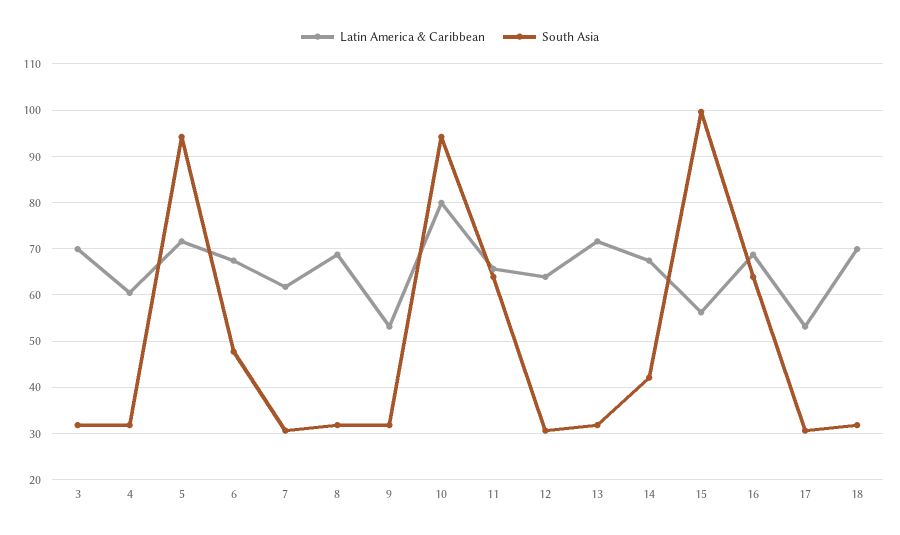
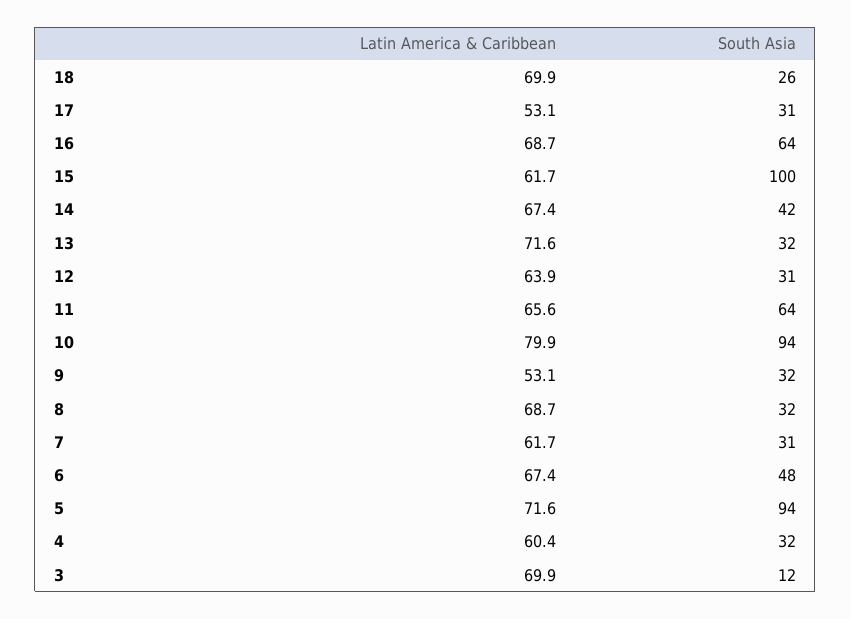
  {
    "Latin America & Caribbean": {
      "3": 69.9,
      "4": 60.4,
      "5": 71.6,
      "6": 67.4,
      "7": 61.7,
      "8": 68.7,
      "9": 53.1,
      "10": 79.9,
      "11": 65.6,
      "12": 63.9,
      "13": 71.6,
      "14": 67.4,
-     "15": 56,
+     "15": 61.7,
      "16": 68.7,
      "17": 53.1,
      "18": 69.9
    },
    "South Asia": {
-     "3": 32,
+     "3": 12,
      "4": 32,
      "5": 94,
      "6": 48,
      "7": 31,
      "8": 32,
      "9": 32,
      "10": 94,
      "11": 64,
      "12": 31,
      "13": 32,
      "14": 42,
      "15": 100,
      "16": 64,
      "17": 31,
-     "18": 32
+     "18": 26
    }
  }

